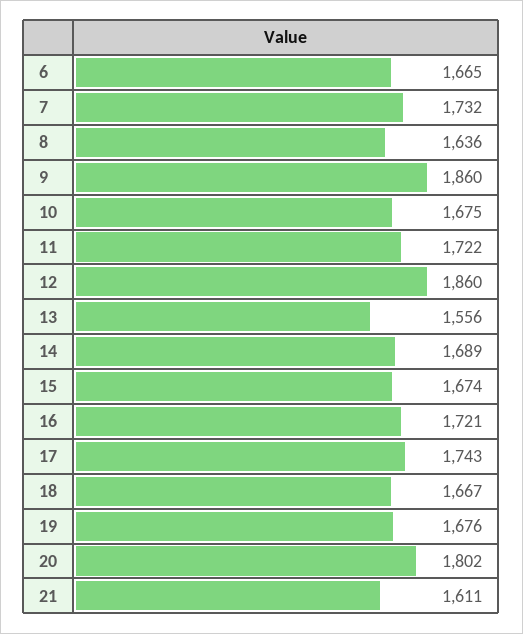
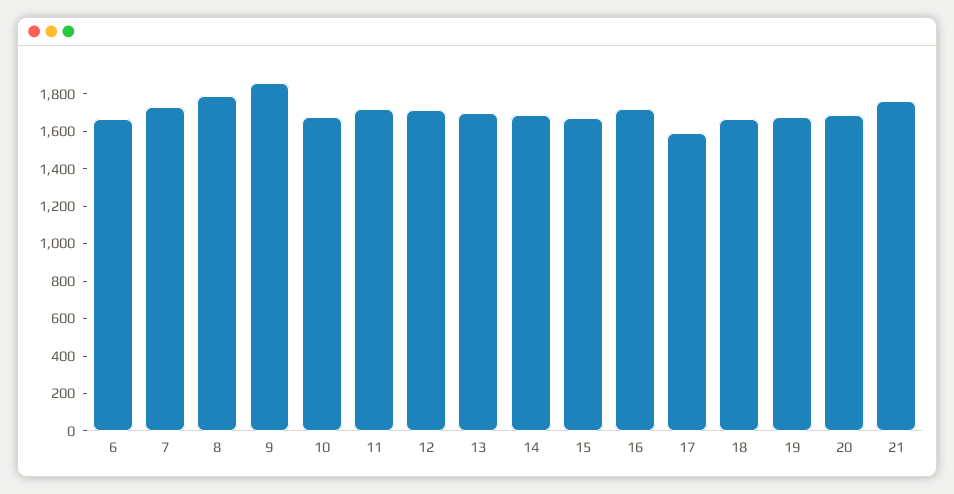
  {
    "6": 1665,
    "7": 1732,
-   "8": 1636,
+   "8": 1800,
    "9": 1860,
    "10": 1675,
    "11": 1722,
-   "12": 1860,
+   "12": 1700,
-   "13": 1556,
+   "13": 1700,
    "14": 1689,
    "15": 1674,
    "16": 1721,
-   "17": 1743,
+   "17": 1600,
    "18": 1667,
    "19": 1676,
-   "20": 1802,
+   "20": 1700,
-   "21": 1611
+   "21": 1750
  }

